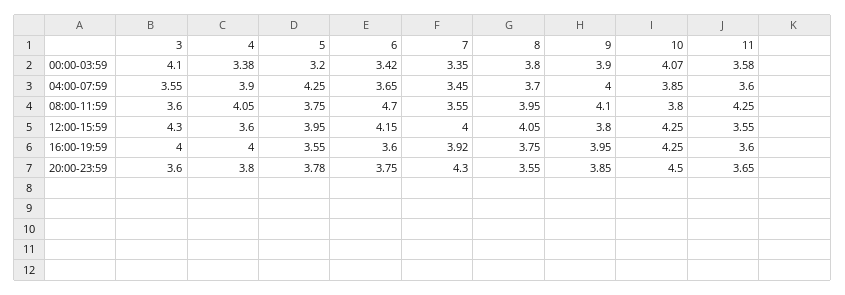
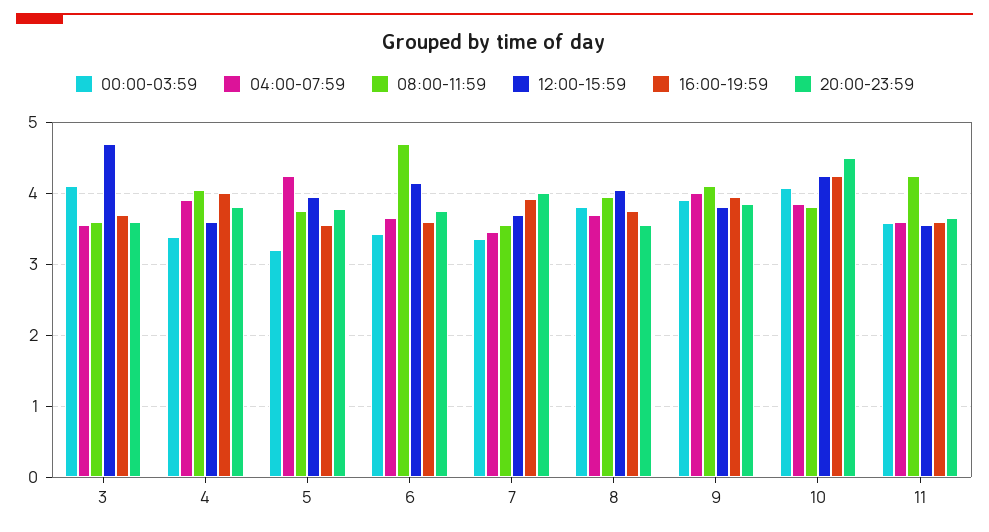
  {
    "00:00-03:59": {
      "3": 4.1,
      "4": 3.38,
      "5": 3.2,
      "6": 3.42,
      "7": 3.35,
      "8": 3.8,
      "9": 3.9,
      "10": 4.07,
      "11": 3.58
    },
    "04:00-07:59": {
      "3": 3.55,
      "4": 3.9,
      "5": 4.25,
      "6": 3.65,
      "7": 3.45,
      "8": 3.7,
      "9": 4,
      "10": 3.85,
      "11": 3.6
    },
    "08:00-11:59": {
      "3": 3.6,
      "4": 4.05,
      "5": 3.75,
      "6": 4.7,
      "7": 3.55,
      "8": 3.95,
      "9": 4.1,
      "10": 3.8,
      "11": 4.25
    },
    "12:00-15:59": {
-     "3": 4.3,
+     "3": 4.7,
      "4": 3.6,
      "5": 3.95,
      "6": 4.15,
-     "7": 4,
+     "7": 3.7,
      "8": 4.05,
      "9": 3.8,
      "10": 4.25,
      "11": 3.55
    },
    "16:00-19:59": {
-     "3": 4,
+     "3": 3.7,
      "4": 4,
      "5": 3.55,
      "6": 3.6,
      "7": 3.92,
      "8": 3.75,
      "9": 3.95,
      "10": 4.25,
      "11": 3.6
    },
    "20:00-23:59": {
      "3": 3.6,
      "4": 3.8,
      "5": 3.78,
      "6": 3.75,
-     "7": 4.3,
+     "7": 4,
      "8": 3.55,
      "9": 3.85,
      "10": 4.5,
      "11": 3.65
    }
  }

